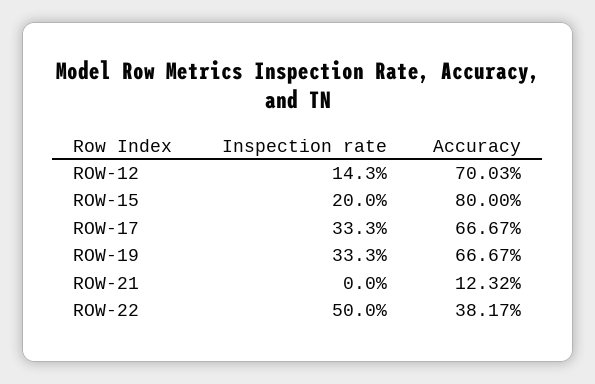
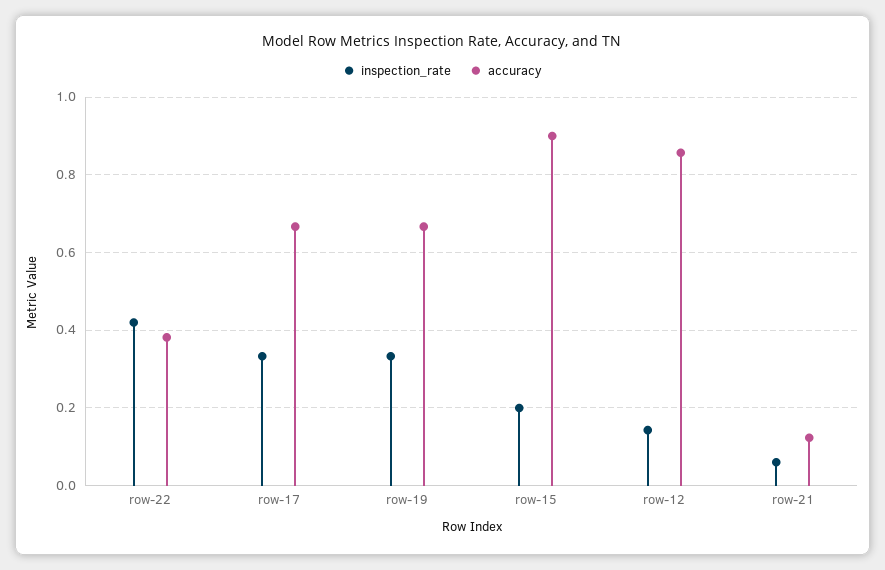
  {
    "Inspection rate": {
      "ROW-12": 0.143,
      "ROW-15": 0.2,
      "ROW-17": 0.333,
      "ROW-19": 0.333,
-     "ROW-21": 0,
+     "ROW-21": 0.06,
-     "ROW-22": 0.5
+     "ROW-22": 0.42
    },
    "Accuracy": {
-     "ROW-12": 0.7003,
+     "ROW-12": 0.86,
-     "ROW-15": 0.8,
+     "ROW-15": 0.9,
      "ROW-17": 0.6667,
      "ROW-19": 0.6667,
      "ROW-21": 0.1232,
      "ROW-22": 0.3817
    }
  }

